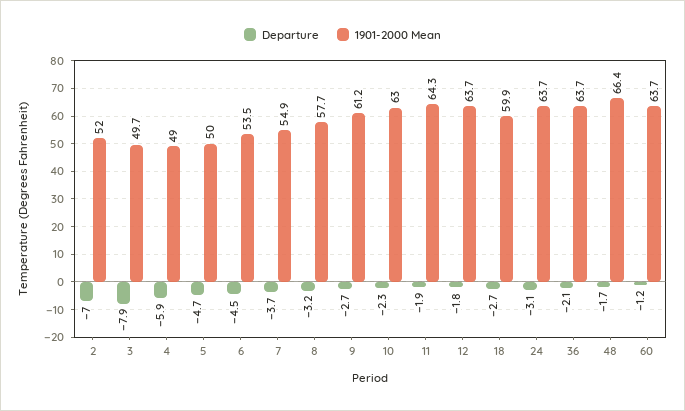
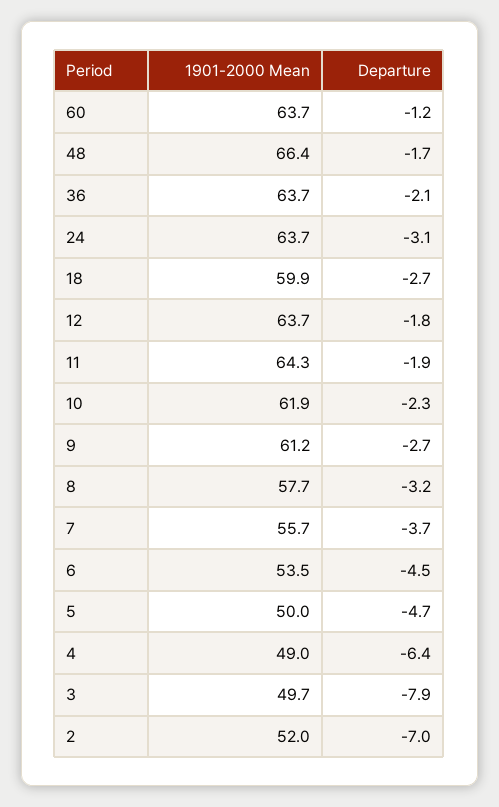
  {
    "Departure": {
      "2": -7,
      "3": -7.9,
-     "4": -5.9,
+     "4": -6.4,
      "5": -4.7,
      "6": -4.5,
      "7": -3.7,
      "8": -3.2,
      "9": -2.7,
      "10": -2.3,
      "11": -1.9,
      "12": -1.8,
      "18": -2.7,
      "24": -3.1,
      "36": -2.1,
      "48": -1.7,
      "60": -1.2
    },
    "1901-2000 Mean": {
      "2": 52,
      "3": 49.7,
      "4": 49,
      "5": 50,
      "6": 53.5,
-     "7": 54.9,
+     "7": 55.7,
      "8": 57.7,
      "9": 61.2,
-     "10": 63,
+     "10": 61.9,
      "11": 64.3,
      "12": 63.7,
      "18": 59.9,
      "24": 63.7,
      "36": 63.7,
      "48": 66.4,
      "60": 63.7
    }
  }

